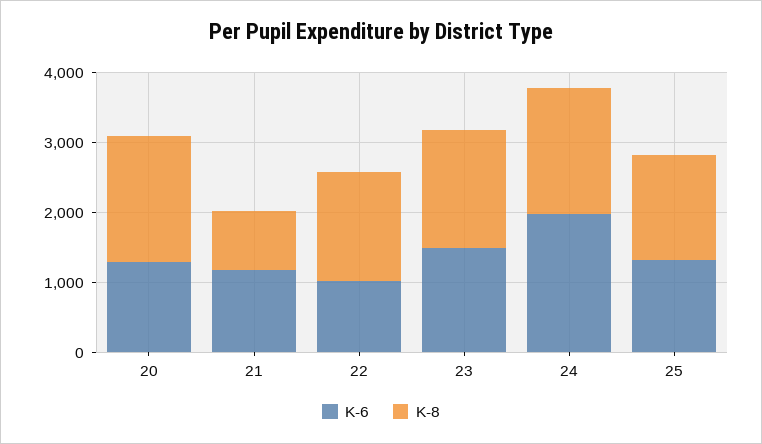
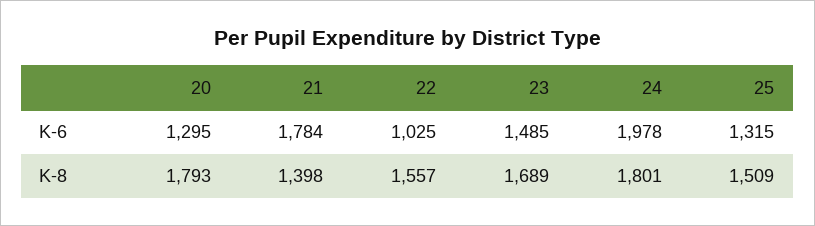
  {
    "K-6": {
      "20": 1295,
-     "21": 1200,
+     "21": 1784,
      "22": 1025,
      "23": 1485,
      "24": 1978,
      "25": 1315
    },
    "K-8": {
      "20": 1793,
-     "21": 800,
+     "21": 1398,
      "22": 1557,
      "23": 1689,
      "24": 1801,
      "25": 1509
    }
  }

